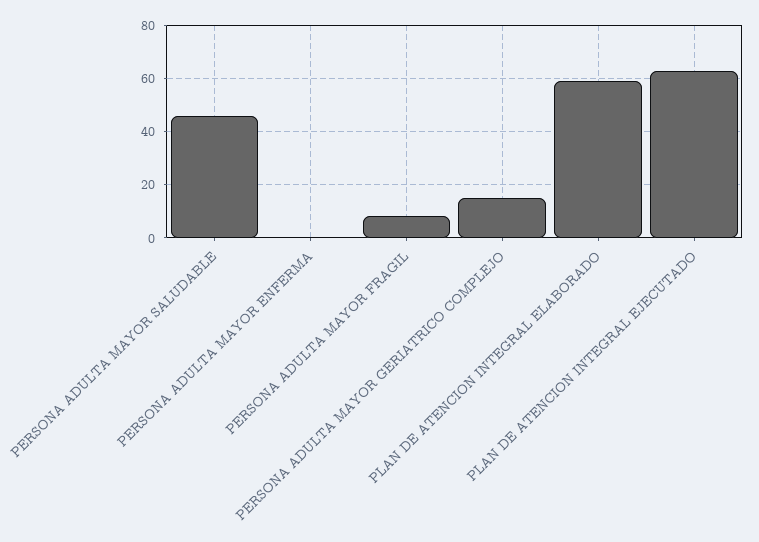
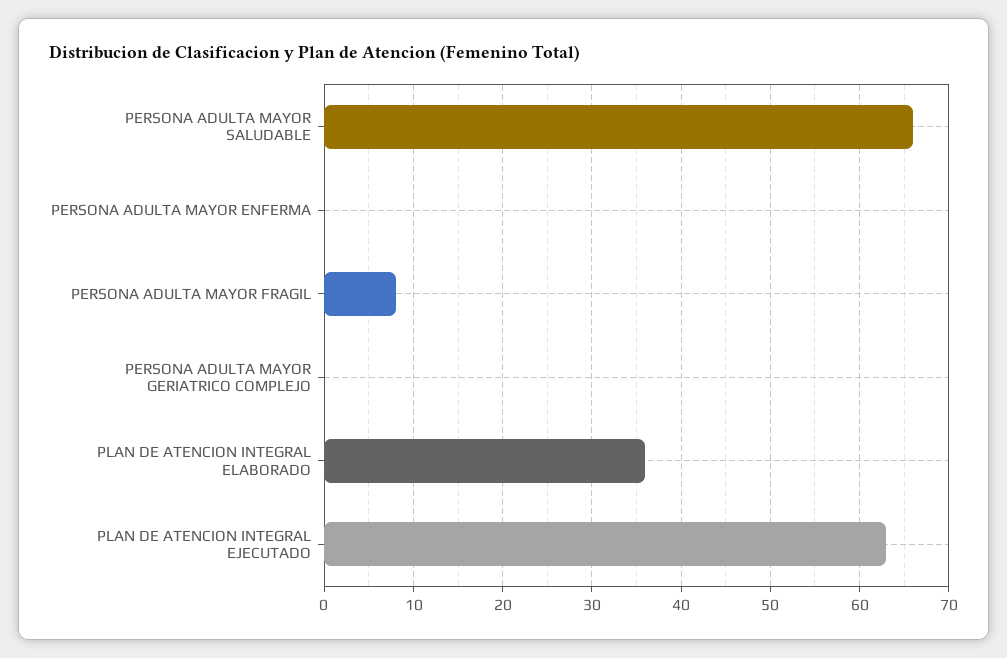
  {
-   "PERSONA ADULTA MAYOR SALUDABLE": 45,
+   "PERSONA ADULTA MAYOR SALUDABLE": 66,
    "PERSONA ADULTA MAYOR ENFERMA": 0,
    "PERSONA ADULTA MAYOR FRAGIL": 8,
-   "PERSONA ADULTA MAYOR GERIATRICO COMPLEJO": 15,
+   "PERSONA ADULTA MAYOR GERIATRICO COMPLEJO": 0,
-   "PLAN DE ATENCION INTEGRAL ELABORADO": 60,
+   "PLAN DE ATENCION INTEGRAL ELABORADO": 36,
    "PLAN DE ATENCION INTEGRAL EJECUTADO": 63
  }

